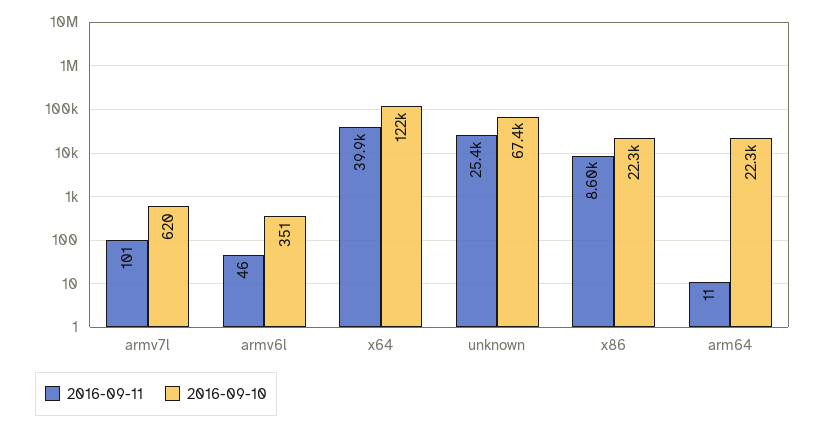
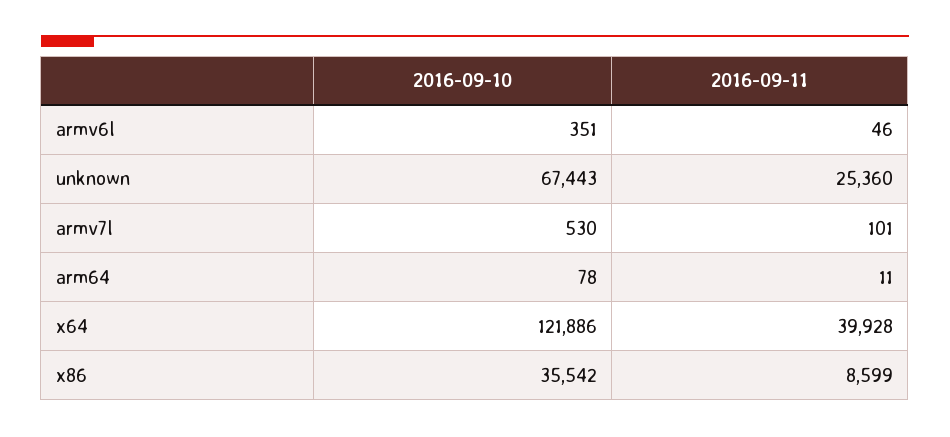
  {
    "2016-09-11": {
      "armv7l": 101,
      "armv6l": 46,
      "x64": 39928,
      "unknown": 25360,
      "x86": 8599,
      "arm64": 11
    },
    "2016-09-10": {
-     "armv7l": 620,
+     "armv7l": 530,
      "armv6l": 351,
      "x64": 121886,
      "unknown": 67443,
-     "x86": 22300,
+     "x86": 35542,
-     "arm64": 22300
+     "arm64": 78
    }
  }

